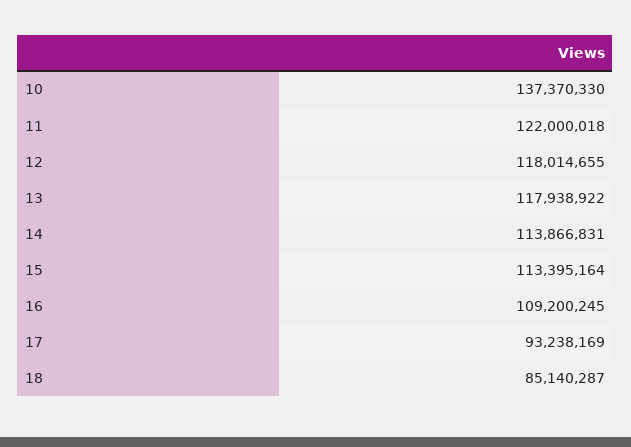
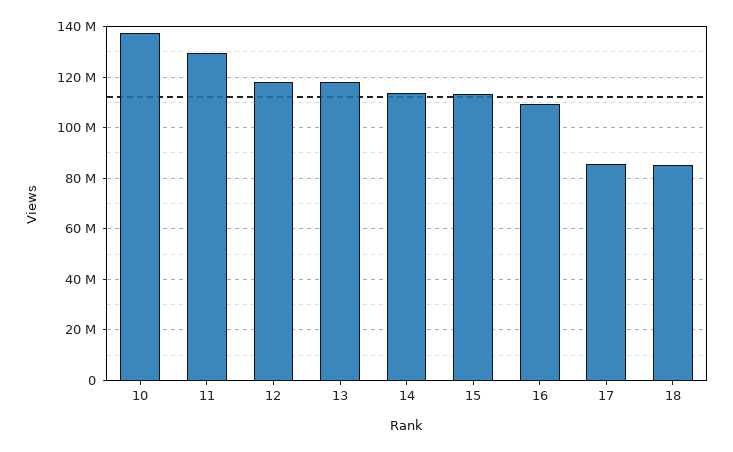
  {
    "10": 137370330,
-   "11": 122000018,
+   "11": 130000000,
    "12": 118014655,
    "13": 117938922,
    "14": 113866831,
    "15": 113395164,
    "16": 109200245,
-   "17": 93238169,
+   "17": 85000000,
    "18": 85140287
  }

